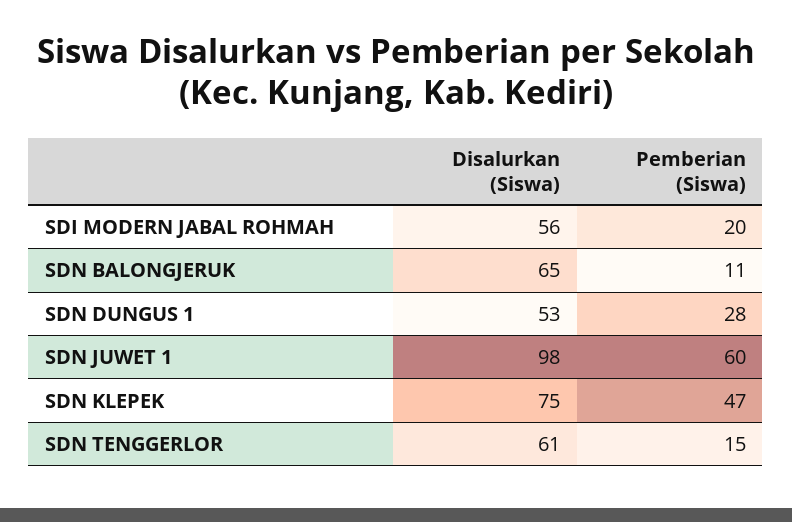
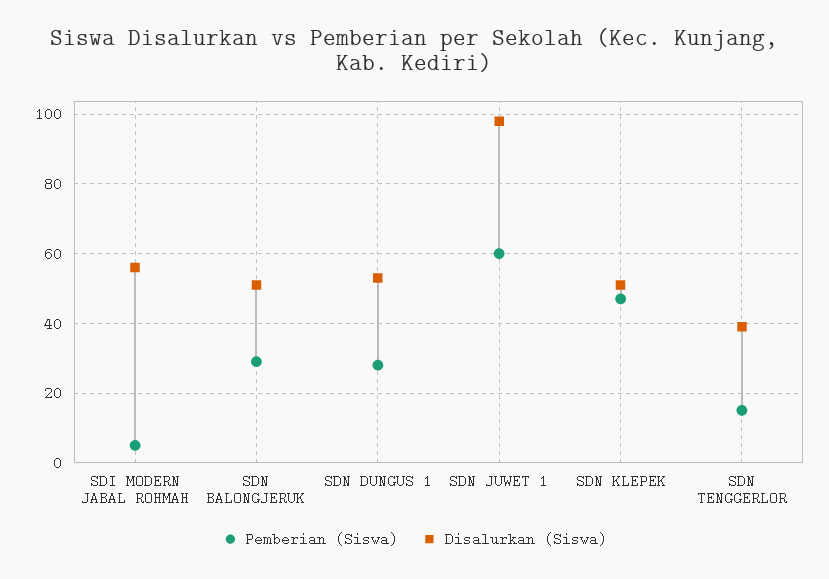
  {
    "Disalurkan (Siswa)": {
      "SDI MODERN JABAL ROHMAH": 56,
-     "SDN BALONGJERUK": 65,
+     "SDN BALONGJERUK": 50,
      "SDN DUNGUS 1": 53,
      "SDN JUWET 1": 98,
-     "SDN KLEPEK": 75,
+     "SDN KLEPEK": 50,
-     "SDN TENGGERLOR": 61
+     "SDN TENGGERLOR": 40
    },
    "Pemberian (Siswa)": {
-     "SDI MODERN JABAL ROHMAH": 20,
+     "SDI MODERN JABAL ROHMAH": 5,
-     "SDN BALONGJERUK": 11,
+     "SDN BALONGJERUK": 30,
      "SDN DUNGUS 1": 28,
      "SDN JUWET 1": 60,
      "SDN KLEPEK": 47,
      "SDN TENGGERLOR": 15
    }
  }

